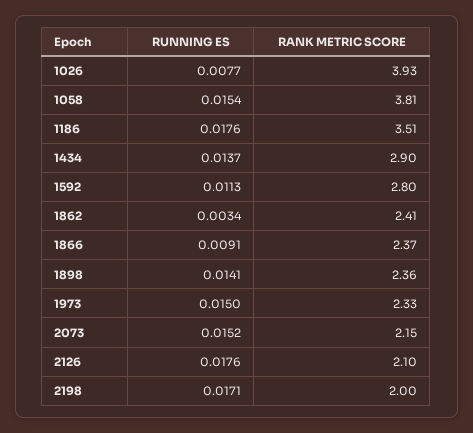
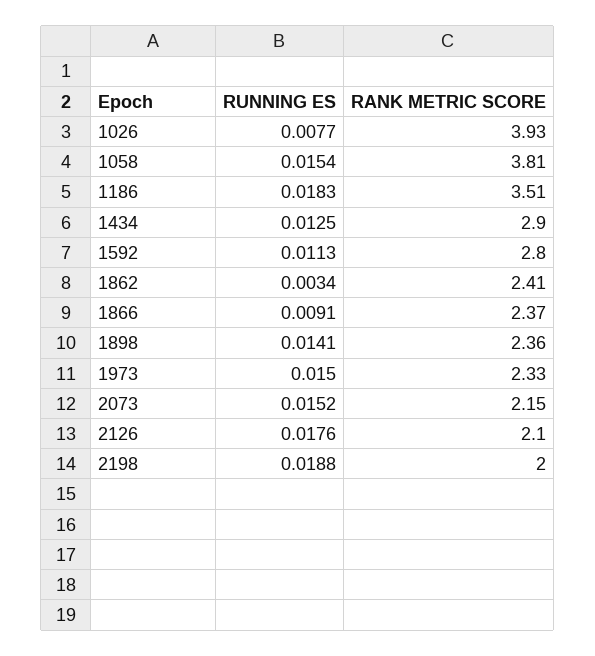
  {
    "RUNNING ES": {
      "1026": 0.0077,
      "1058": 0.0154,
-     "1186": 0.0176,
+     "1186": 0.0183,
-     "1434": 0.0137,
+     "1434": 0.0125,
      "1592": 0.0113,
      "1862": 0.0034,
      "1866": 0.0091,
      "1898": 0.0141,
      "1973": 0.015,
      "2073": 0.0152,
      "2126": 0.0176,
-     "2198": 0.0171
+     "2198": 0.0188
    },
    "RANK METRIC SCORE": {
      "1026": 3.93,
      "1058": 3.81,
      "1186": 3.51,
      "1434": 2.9,
      "1592": 2.8,
      "1862": 2.41,
      "1866": 2.37,
      "1898": 2.36,
      "1973": 2.33,
      "2073": 2.15,
      "2126": 2.1,
      "2198": 2
    }
  }

